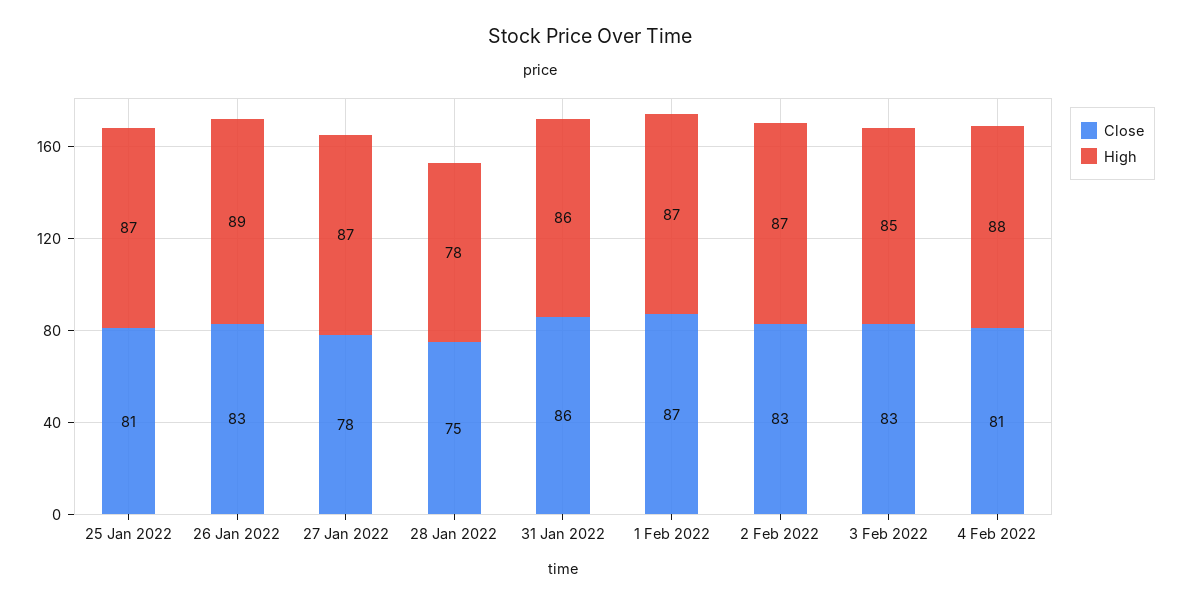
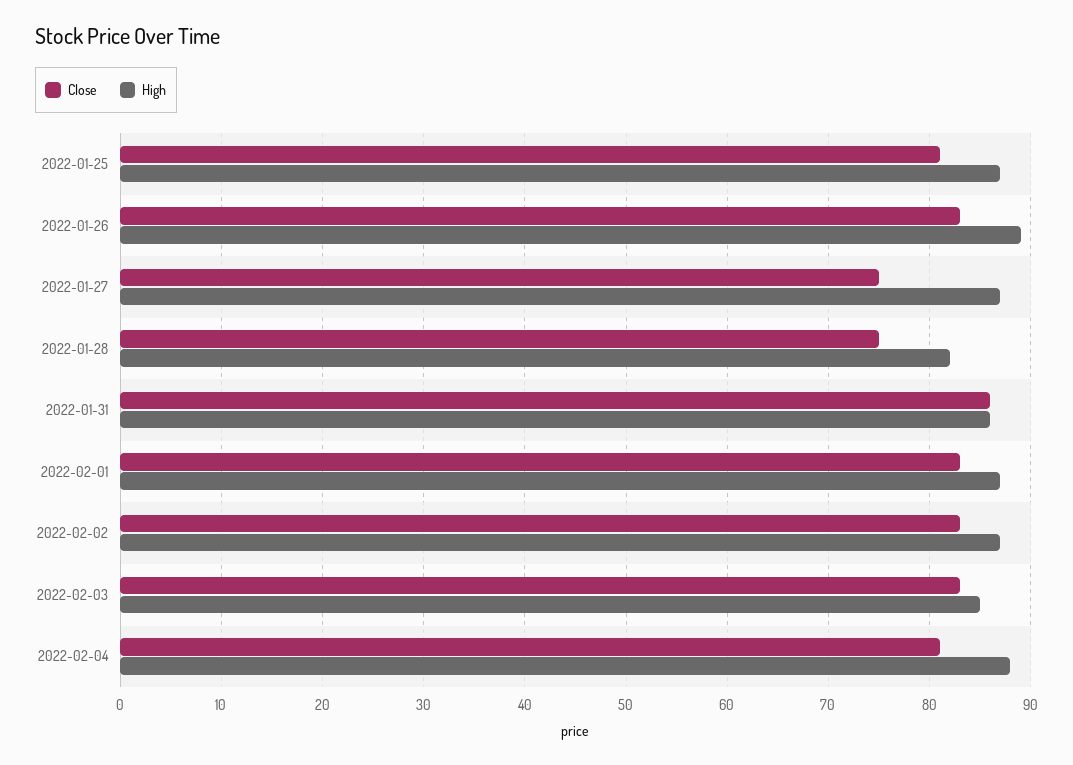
  {
    "Close": {
      "25 Jan 2022": 81,
      "26 Jan 2022": 83,
-     "27 Jan 2022": 78,
+     "27 Jan 2022": 75,
      "28 Jan 2022": 75,
      "31 Jan 2022": 86,
-     "1 Feb 2022": 87,
+     "1 Feb 2022": 83,
      "2 Feb 2022": 83,
      "3 Feb 2022": 83,
      "4 Feb 2022": 81
    },
    "High": {
      "25 Jan 2022": 87,
      "26 Jan 2022": 89,
      "27 Jan 2022": 87,
-     "28 Jan 2022": 78,
+     "28 Jan 2022": 82,
      "31 Jan 2022": 86,
      "1 Feb 2022": 87,
      "2 Feb 2022": 87,
      "3 Feb 2022": 85,
      "4 Feb 2022": 88
    }
  }

